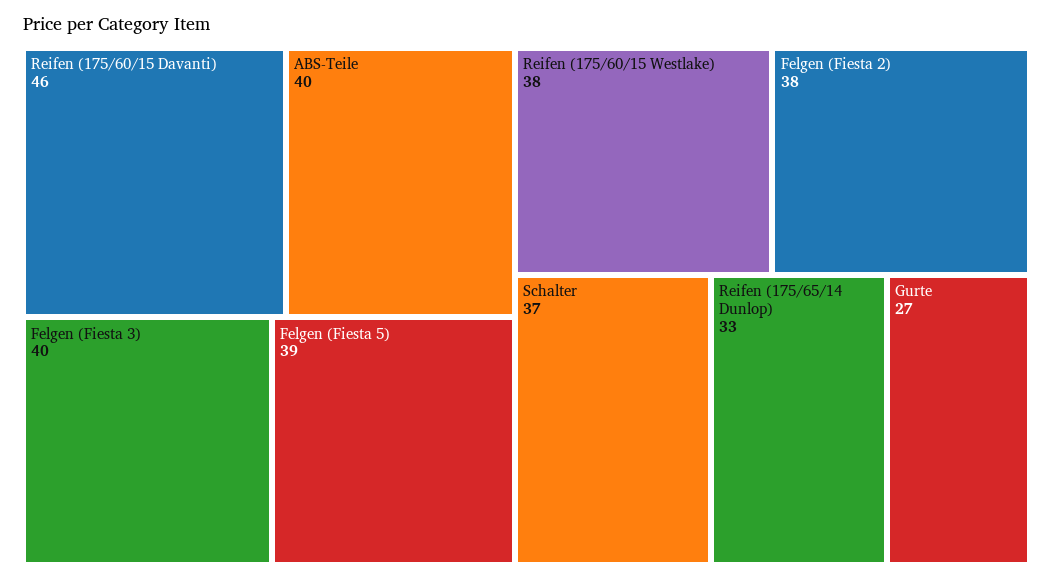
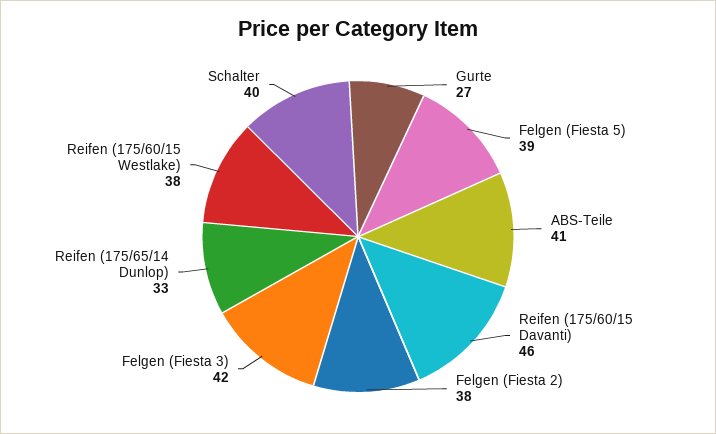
  {
    "Reifen (175/60/15 Davanti)": 46,
-   "ABS-Teile": 40,
+   "ABS-Teile": 41,
-   "Felgen (Fiesta 3)": 40,
+   "Felgen (Fiesta 3)": 42,
    "Felgen (Fiesta 5)": 39,
    "Reifen (175/60/15 Westlake)": 38,
    "Felgen (Fiesta 2)": 38,
-   "Schalter": 37,
+   "Schalter": 40,
    "Reifen (175/65/14 Dunlop)": 33,
    "Gurte": 27
  }

